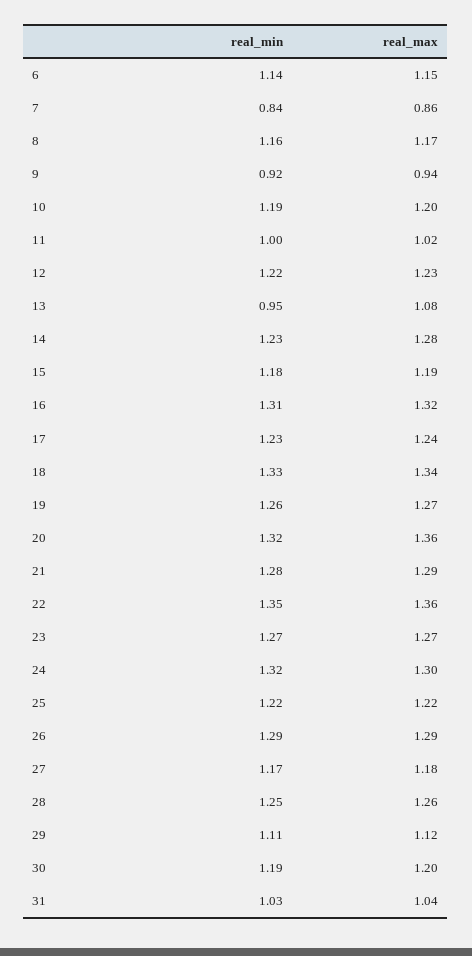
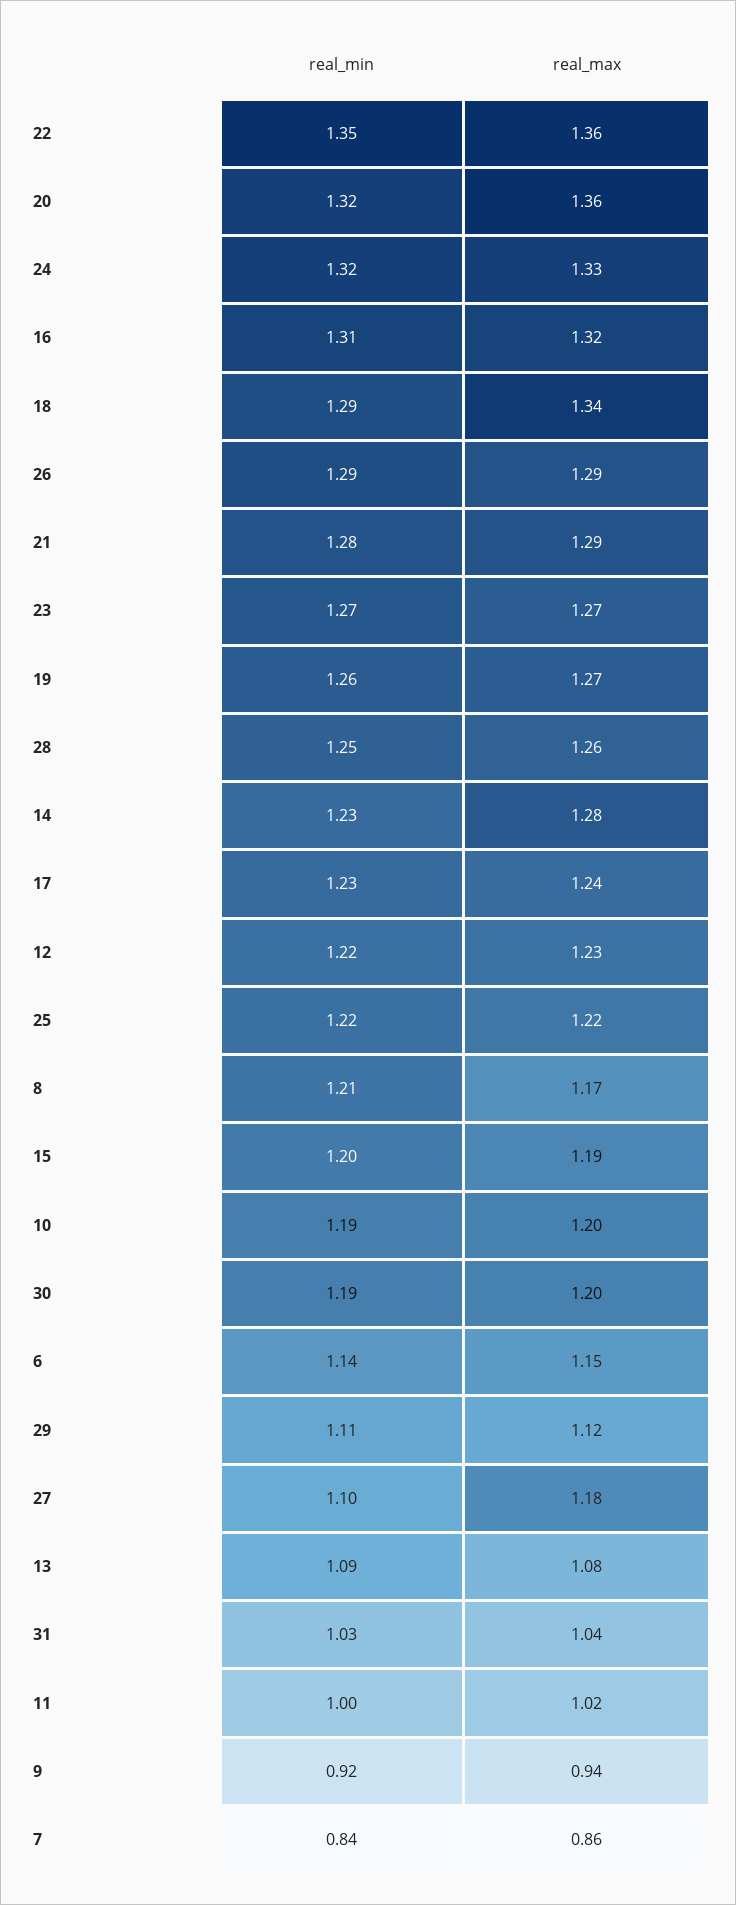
  {
    "real_min": {
      "6": 1.14,
      "7": 0.84,
-     "8": 1.16,
+     "8": 1.21,
      "9": 0.92,
      "10": 1.19,
      "11": 1,
      "12": 1.22,
-     "13": 0.95,
+     "13": 1.09,
      "14": 1.23,
-     "15": 1.18,
+     "15": 1.2,
      "16": 1.31,
      "17": 1.23,
-     "18": 1.33,
+     "18": 1.29,
      "19": 1.26,
      "20": 1.32,
      "21": 1.28,
      "22": 1.35,
      "23": 1.27,
      "24": 1.32,
      "25": 1.22,
      "26": 1.29,
-     "27": 1.17,
+     "27": 1.1,
      "28": 1.25,
      "29": 1.11,
      "30": 1.19,
      "31": 1.03
    },
    "real_max": {
      "6": 1.15,
      "7": 0.86,
      "8": 1.17,
      "9": 0.94,
      "10": 1.2,
      "11": 1.02,
      "12": 1.23,
      "13": 1.08,
      "14": 1.28,
      "15": 1.19,
      "16": 1.32,
      "17": 1.24,
      "18": 1.34,
      "19": 1.27,
      "20": 1.36,
      "21": 1.29,
      "22": 1.36,
      "23": 1.27,
-     "24": 1.3,
+     "24": 1.33,
      "25": 1.22,
      "26": 1.29,
      "27": 1.18,
      "28": 1.26,
      "29": 1.12,
      "30": 1.2,
      "31": 1.04
    }
  }

